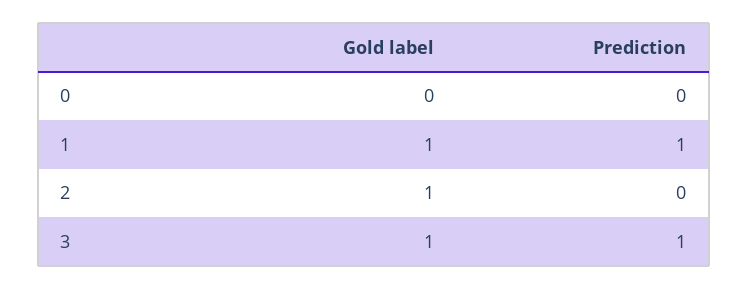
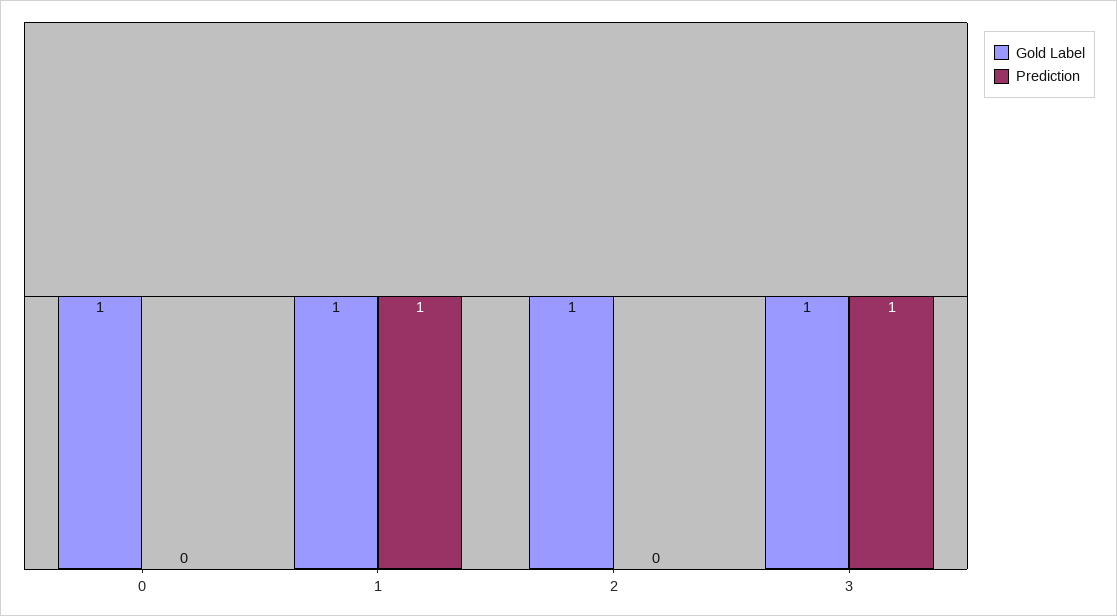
  {
    "Gold label": {
-     "0": 0,
+     "0": 1,
      "1": 1,
      "2": 1,
      "3": 1
    },
    "Prediction": {
      "0": 0,
      "1": 1,
      "2": 0,
      "3": 1
    }
  }

